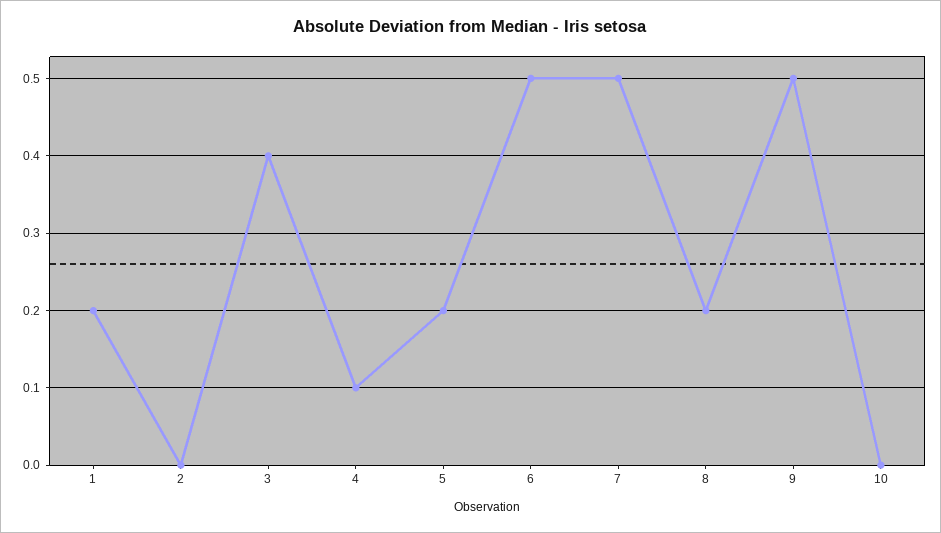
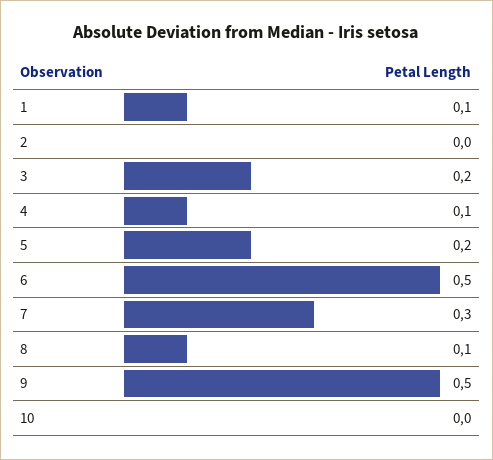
  {
-   "1": 0.2,
+   "1": 0.1,
    "2": 0,
-   "3": 0.4,
+   "3": 0.2,
    "4": 0.1,
    "5": 0.2,
    "6": 0.5,
-   "7": 0.5,
+   "7": 0.3,
-   "8": 0.2,
+   "8": 0.1,
    "9": 0.5,
    "10": 0
  }

